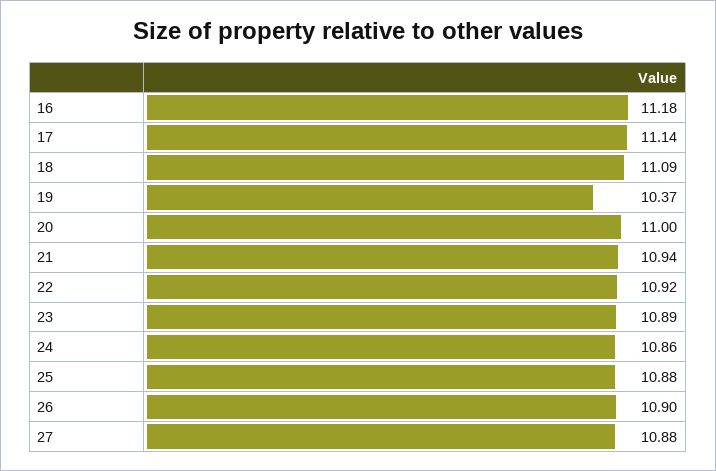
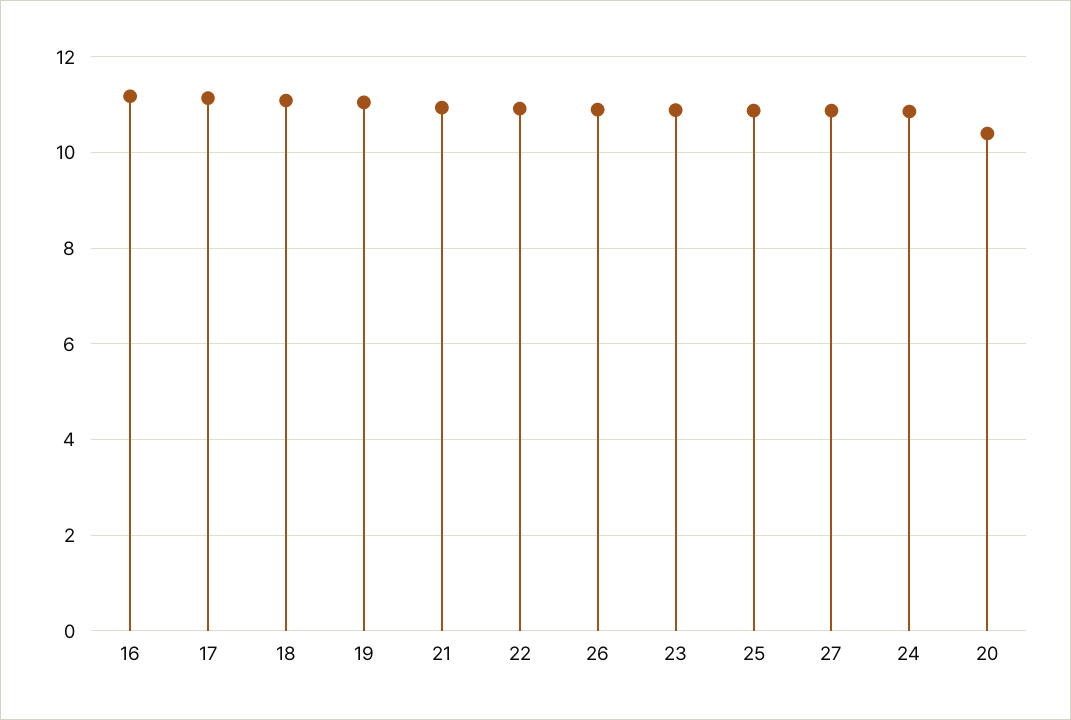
  {
    "16": 11.18,
    "17": 11.14,
    "18": 11.09,
-   "19": 10.37,
+   "19": 11,
-   "20": 11,
+   "20": 10.4,
    "21": 10.94,
    "22": 10.92,
    "23": 10.89,
    "24": 10.86,
    "25": 10.88,
    "26": 10.9,
    "27": 10.88
  }

